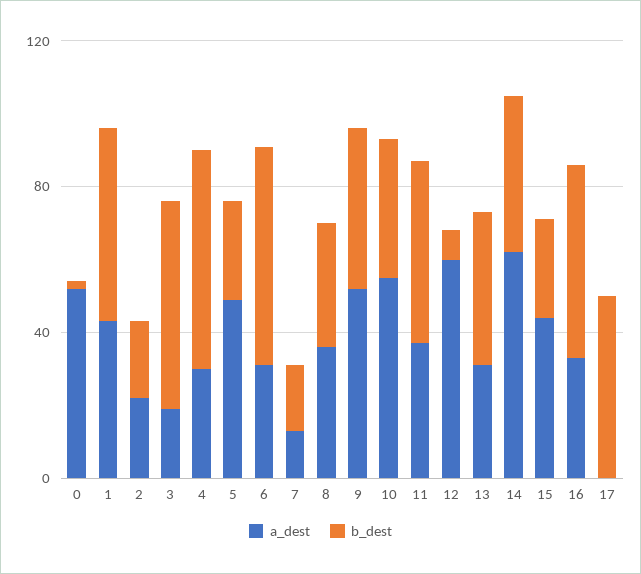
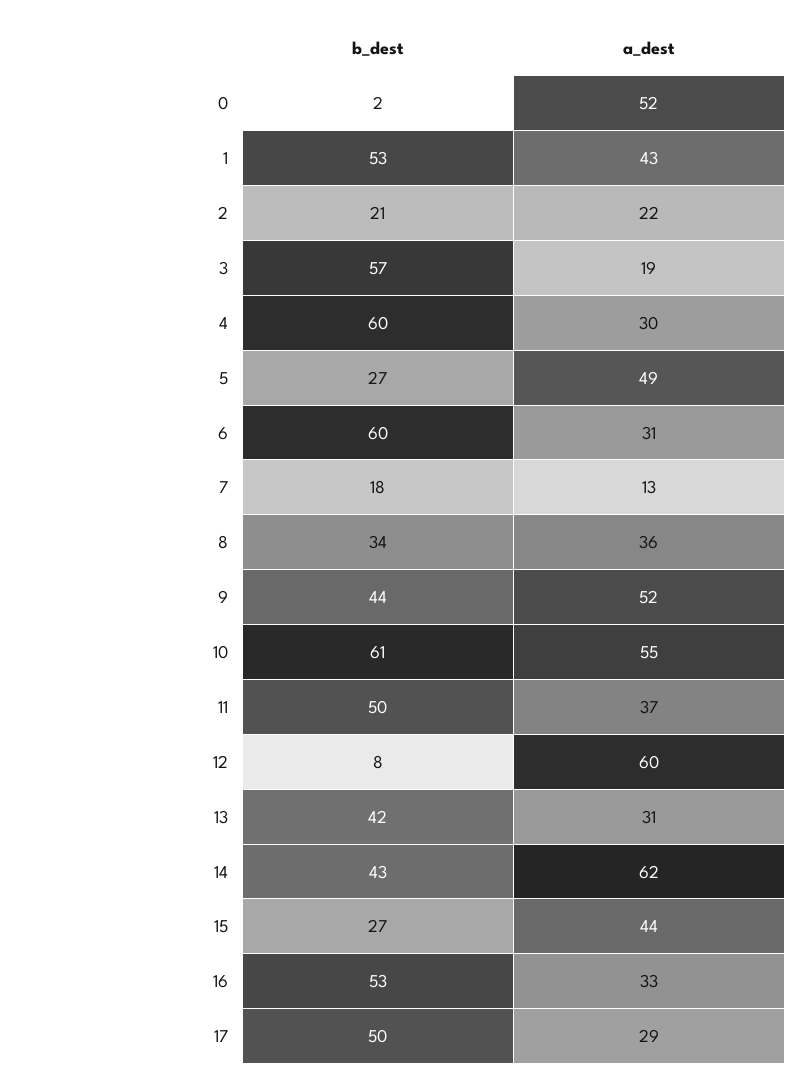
  {
    "a_dest": {
      "0": 52,
      "1": 43,
      "2": 22,
      "3": 19,
      "4": 30,
      "5": 49,
      "6": 31,
      "7": 13,
      "8": 36,
      "9": 52,
      "10": 55,
      "11": 37,
      "12": 60,
      "13": 31,
      "14": 62,
      "15": 44,
      "16": 33,
-     "17": 0
+     "17": 29
    },
    "b_dest": {
      "0": 2,
      "1": 53,
      "2": 21,
      "3": 57,
      "4": 60,
      "5": 27,
      "6": 60,
      "7": 18,
      "8": 34,
      "9": 44,
-     "10": 40,
+     "10": 61,
      "11": 50,
      "12": 8,
      "13": 42,
      "14": 43,
      "15": 27,
      "16": 53,
      "17": 50
    }
  }

